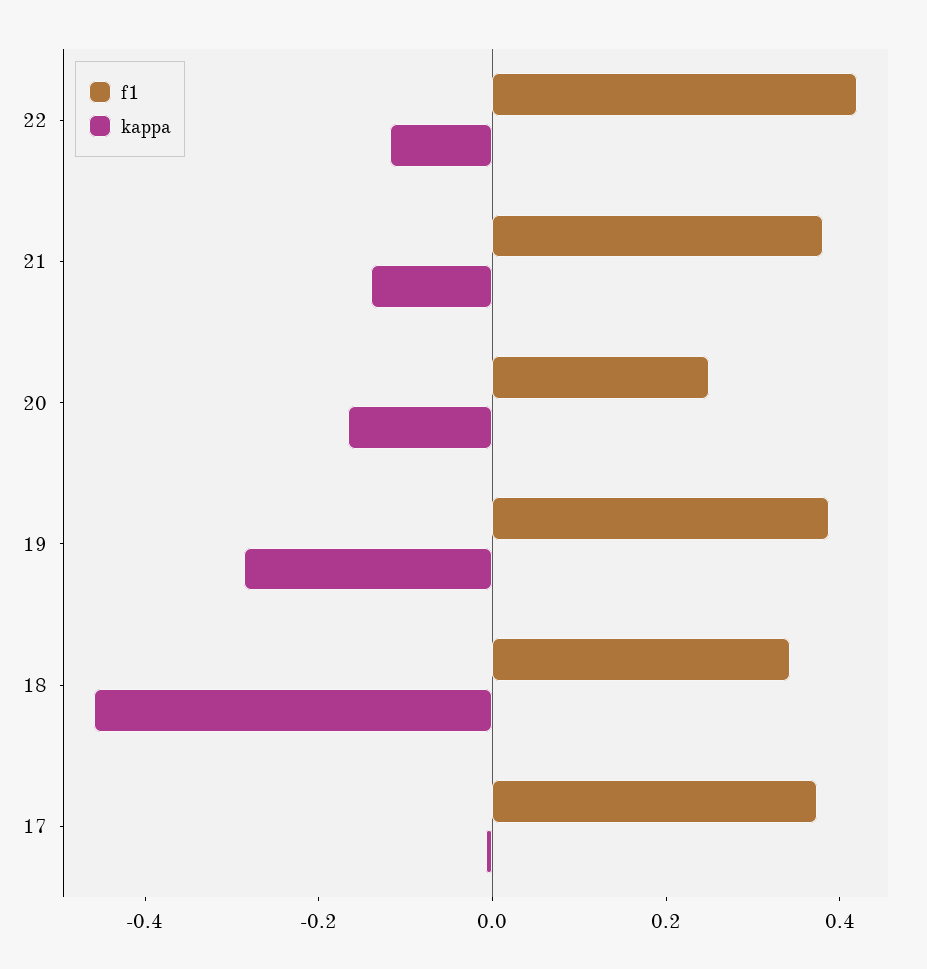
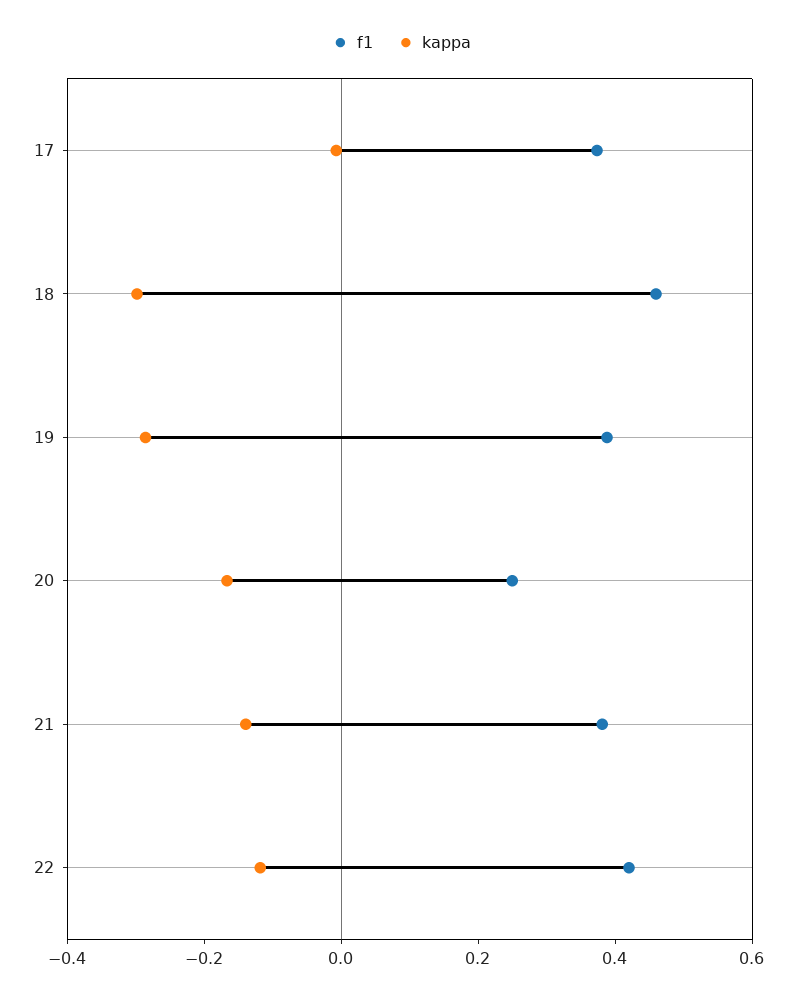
  {
    "f1": {
      "22": 0.4,
      "21": 0.4,
      "20": 0.25,
      "19": 0.4,
-     "18": 0.35,
+     "18": 0.45,
      "17": 0.35
    },
    "kappa": {
      "22": -0.1,
      "21": -0.15,
      "20": -0.15,
      "19": -0.3,
-     "18": -0.45,
+     "18": -0.3,
      "17": 0
    }
  }

